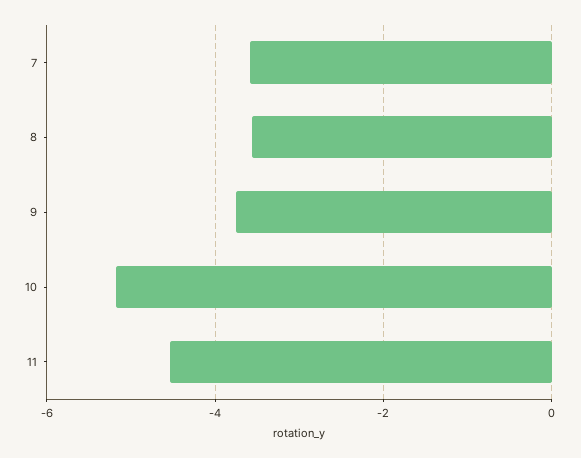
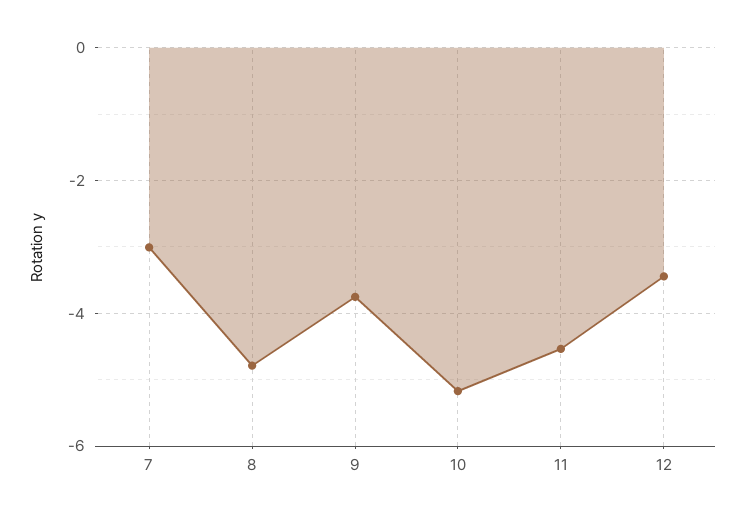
  {
-   "7": -3.6,
+   "7": -3,
-   "8": -3.6,
+   "8": -4.8,
    "9": -3.8,
    "10": -5.2,
-   "11": -4.6
+   "11": -4.6,
+   "12": -3.4
  }

